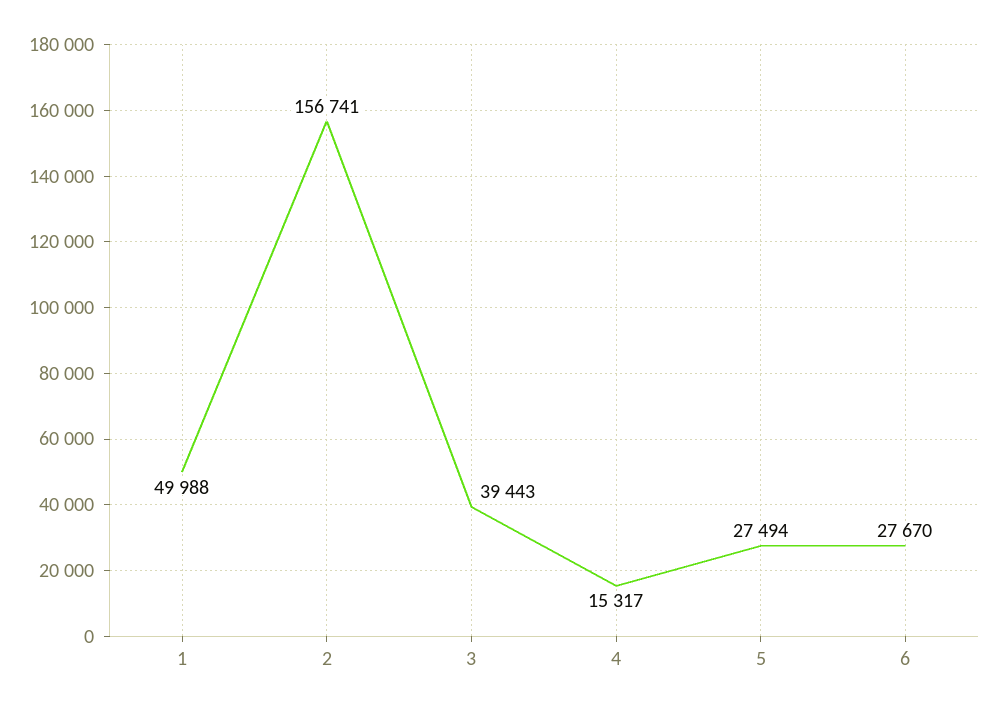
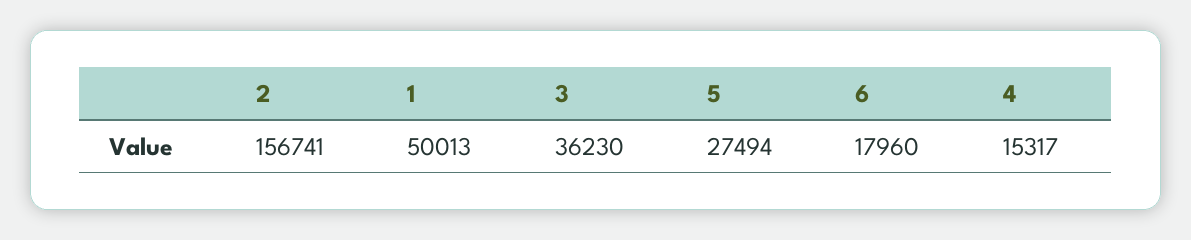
  {
-   "1": 49988,
+   "1": 50013,
    "2": 156741,
-   "3": 39443,
+   "3": 36230,
    "4": 15317,
    "5": 27494,
-   "6": 27670
+   "6": 17960
  }

